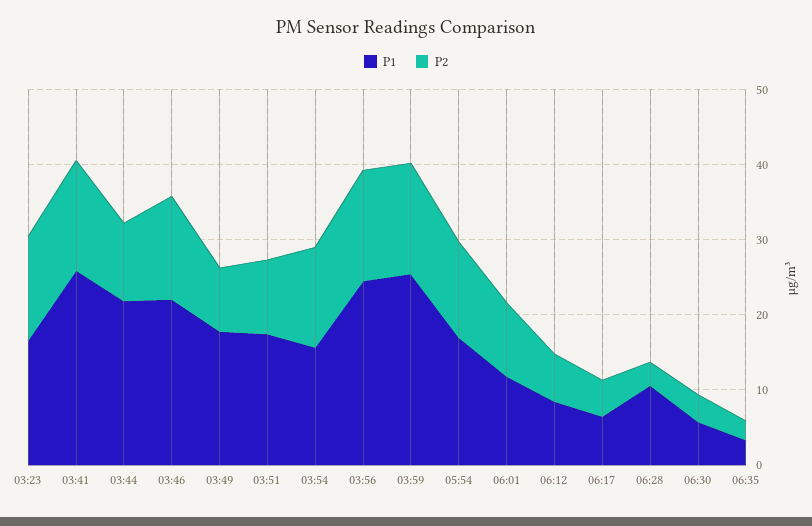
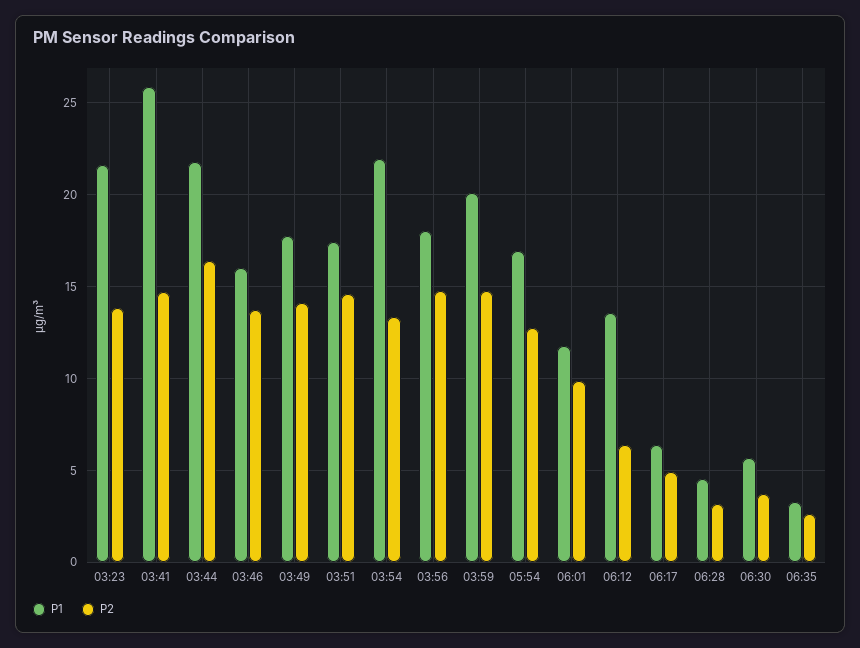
  {
    "P1": {
-     "03:23": 16,
+     "03:23": 21.5,
      "03:41": 26,
      "03:44": 22,
-     "03:46": 22,
+     "03:46": 16,
      "03:49": 17.5,
      "03:51": 17.5,
-     "03:54": 16,
+     "03:54": 22,
-     "03:56": 24,
+     "03:56": 18,
-     "03:59": 26,
+     "03:59": 20,
      "05:54": 17,
      "06:01": 12,
-     "06:12": 8,
+     "06:12": 13.5,
      "06:17": 6.5,
-     "06:28": 10,
+     "06:28": 4.5,
      "06:30": 5.5,
      "06:35": 3.5
    },
    "P2": {
      "03:23": 14,
      "03:41": 14.5,
-     "03:44": 10,
+     "03:44": 16.5,
      "03:46": 13.5,
-     "03:49": 8,
+     "03:49": 14,
-     "03:51": 10,
+     "03:51": 14.5,
      "03:54": 13.5,
      "03:56": 15,
      "03:59": 15,
      "05:54": 12.5,
      "06:01": 10,
      "06:12": 6.5,
      "06:17": 5,
      "06:28": 3,
      "06:30": 3.5,
      "06:35": 2.5
    }
  }

